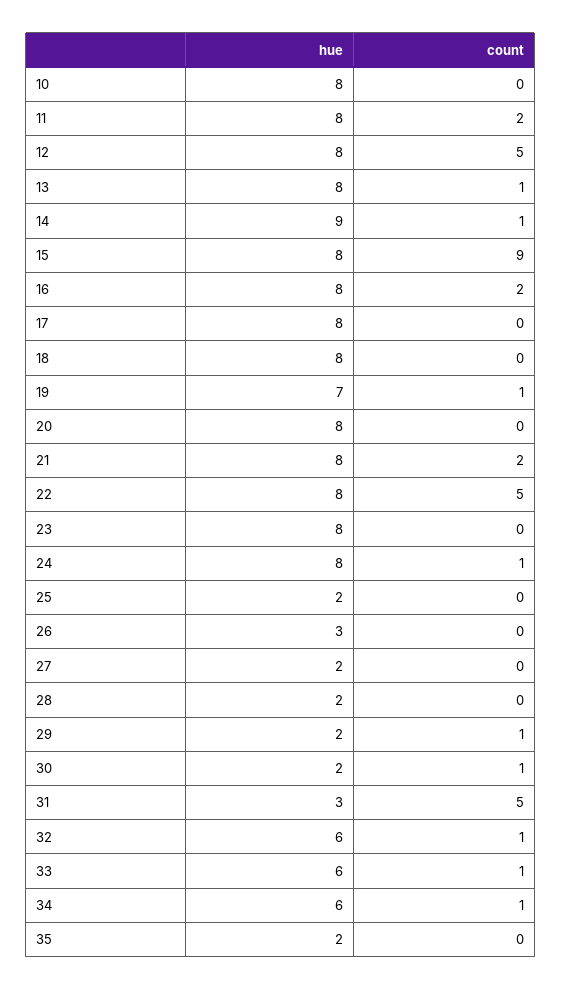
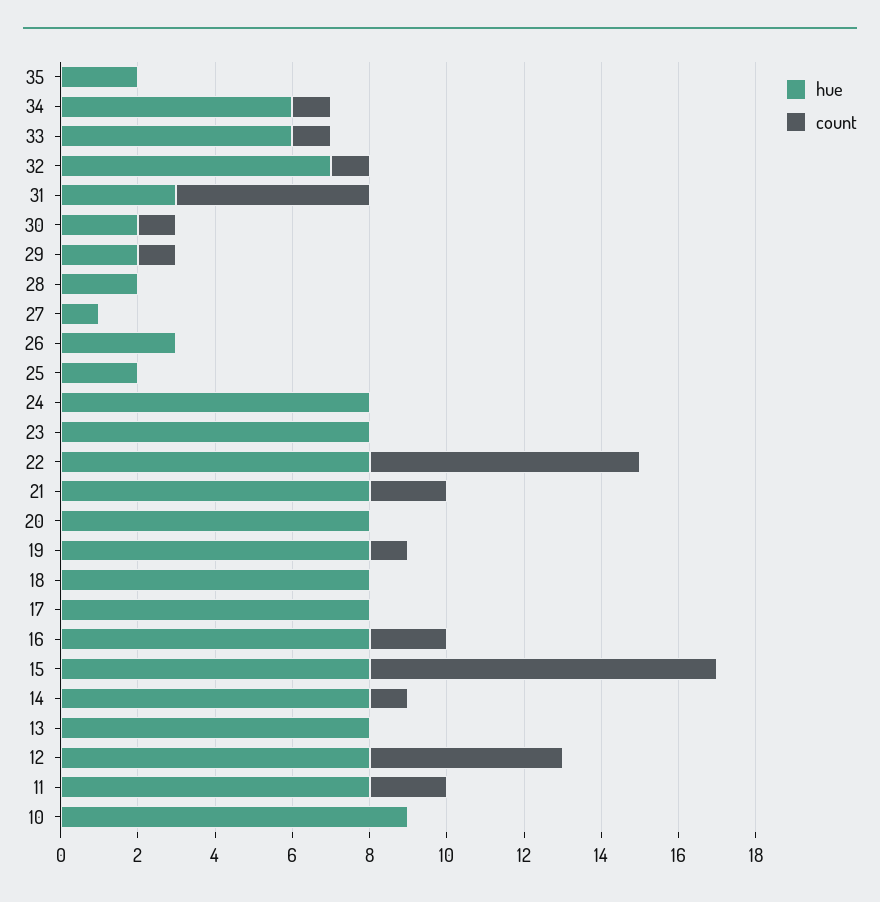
  {
    "hue": {
-     "10": 8,
+     "10": 9,
      "11": 8,
      "12": 8,
      "13": 8,
-     "14": 9,
+     "14": 8,
      "15": 8,
      "16": 8,
      "17": 8,
      "18": 8,
-     "19": 7,
+     "19": 8,
      "20": 8,
      "21": 8,
      "22": 8,
      "23": 8,
      "24": 8,
      "25": 2,
      "26": 3,
-     "27": 2,
+     "27": 1,
      "28": 2,
      "29": 2,
      "30": 2,
      "31": 3,
-     "32": 6,
+     "32": 7,
      "33": 6,
      "34": 6,
      "35": 2
    },
    "count": {
      "10": 0,
      "11": 2,
      "12": 5,
-     "13": 1,
+     "13": 0,
      "14": 1,
      "15": 9,
      "16": 2,
      "17": 0,
      "18": 0,
      "19": 1,
      "20": 0,
      "21": 2,
-     "22": 5,
+     "22": 7,
      "23": 0,
-     "24": 1,
+     "24": 0,
      "25": 0,
      "26": 0,
      "27": 0,
      "28": 0,
      "29": 1,
      "30": 1,
      "31": 5,
      "32": 1,
      "33": 1,
      "34": 1,
      "35": 0
    }
  }

